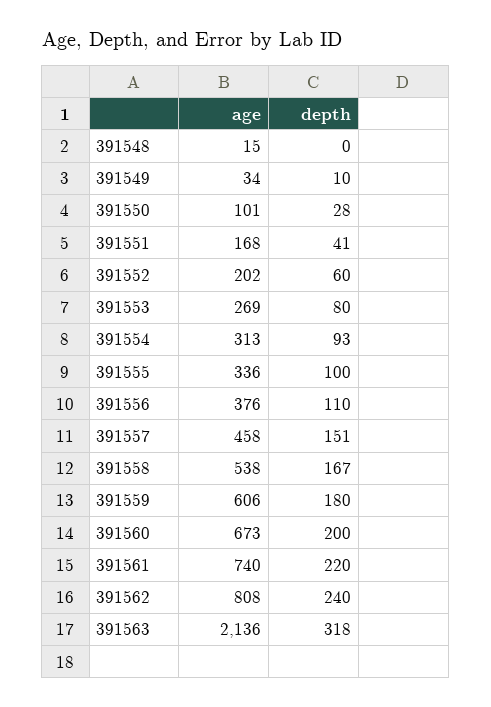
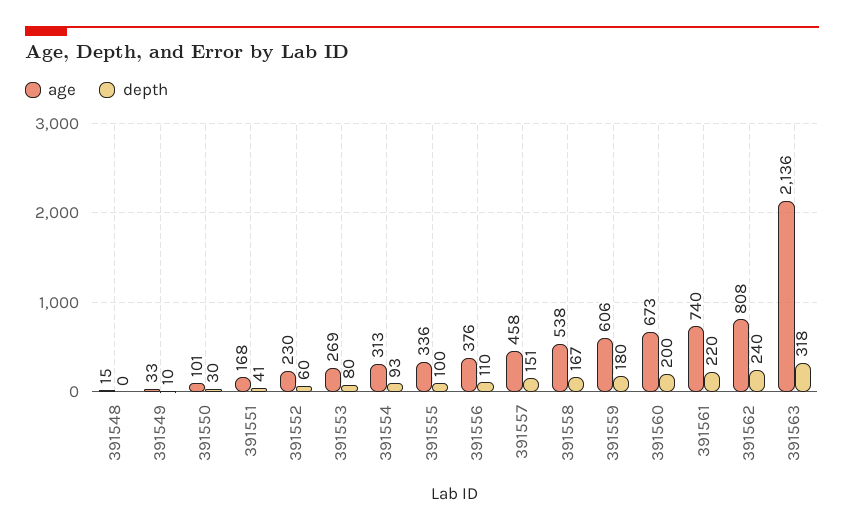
  {
    "age": {
      "391548": 15,
-     "391549": 34,
+     "391549": 33,
      "391550": 101,
      "391551": 168,
-     "391552": 202,
+     "391552": 230,
      "391553": 269,
      "391554": 313,
      "391555": 336,
      "391556": 376,
      "391557": 458,
      "391558": 538,
      "391559": 606,
      "391560": 673,
      "391561": 740,
      "391562": 808,
      "391563": 2136
    },
    "depth": {
      "391548": 0,
      "391549": 10,
-     "391550": 28,
+     "391550": 30,
      "391551": 41,
      "391552": 60,
      "391553": 80,
      "391554": 93,
      "391555": 100,
      "391556": 110,
      "391557": 151,
      "391558": 167,
      "391559": 180,
      "391560": 200,
      "391561": 220,
      "391562": 240,
      "391563": 318
    }
  }

